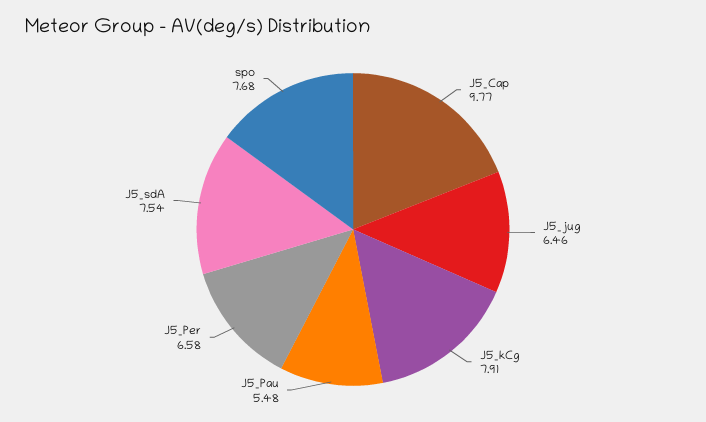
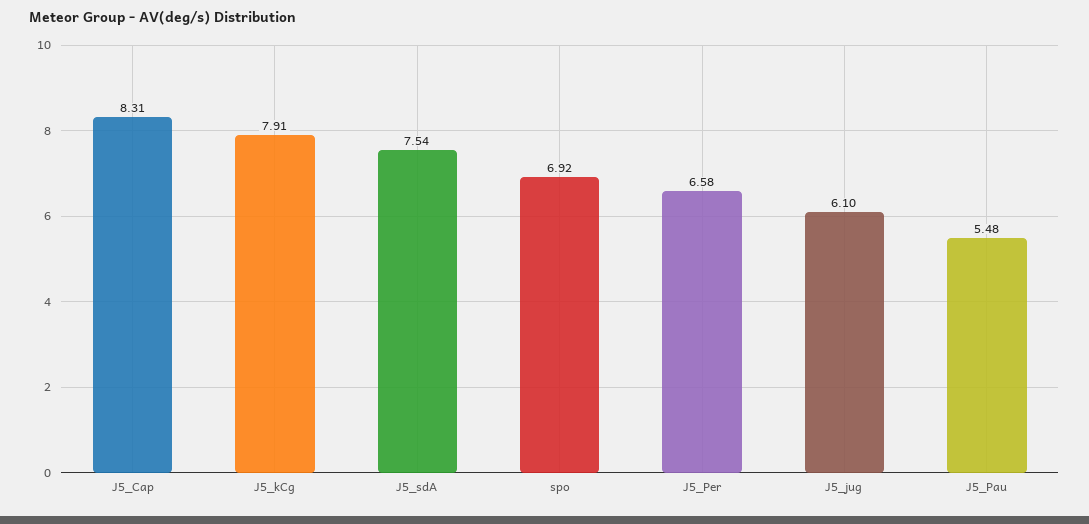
  {
-   "J5_Cap": 9.77,
+   "J5_Cap": 8.31,
-   "J5_jug": 6.46,
+   "J5_jug": 6.1,
    "J5_kCg": 7.91,
    "J5_Pau": 5.48,
    "J5_Per": 6.58,
    "J5_sdA": 7.54,
-   "spo": 7.68
+   "spo": 6.92
  }

